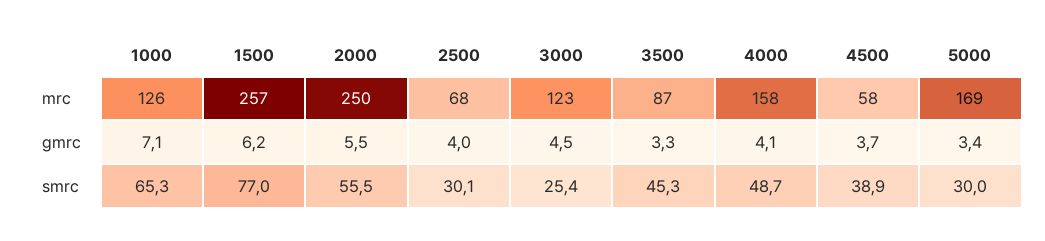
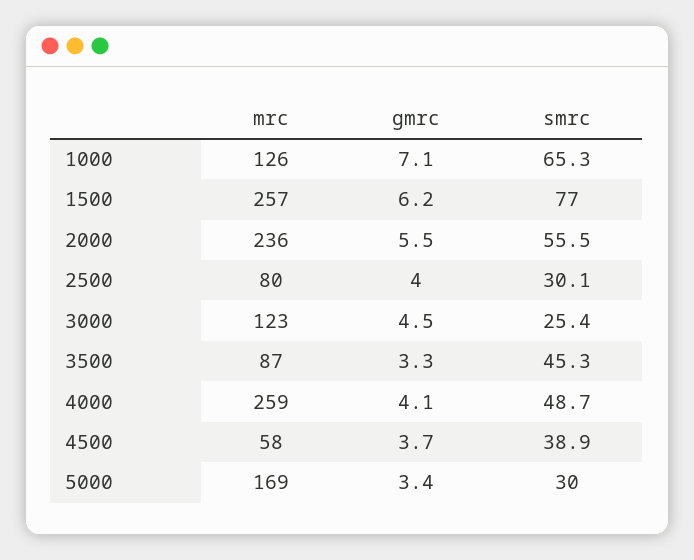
  {
    "1000": {
      "mrc": 126,
      "gmrc": 7.1,
      "smrc": 65.3
    },
    "1500": {
      "mrc": 257,
      "gmrc": 6.2,
      "smrc": 77
    },
    "2000": {
-     "mrc": 250,
+     "mrc": 236,
      "gmrc": 5.5,
      "smrc": 55.5
    },
    "2500": {
-     "mrc": 68,
+     "mrc": 80,
      "gmrc": 4,
      "smrc": 30.1
    },
    "3000": {
      "mrc": 123,
      "gmrc": 4.5,
      "smrc": 25.4
    },
    "3500": {
      "mrc": 87,
      "gmrc": 3.3,
      "smrc": 45.3
    },
    "4000": {
-     "mrc": 158,
+     "mrc": 259,
      "gmrc": 4.1,
      "smrc": 48.7
    },
    "4500": {
      "mrc": 58,
      "gmrc": 3.7,
      "smrc": 38.9
    },
    "5000": {
      "mrc": 169,
      "gmrc": 3.4,
      "smrc": 30
    }
  }

